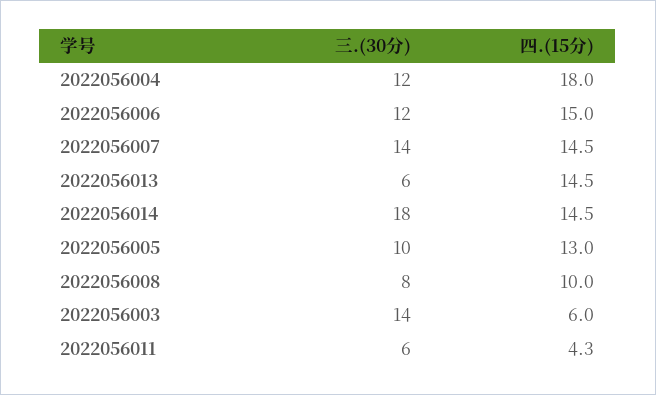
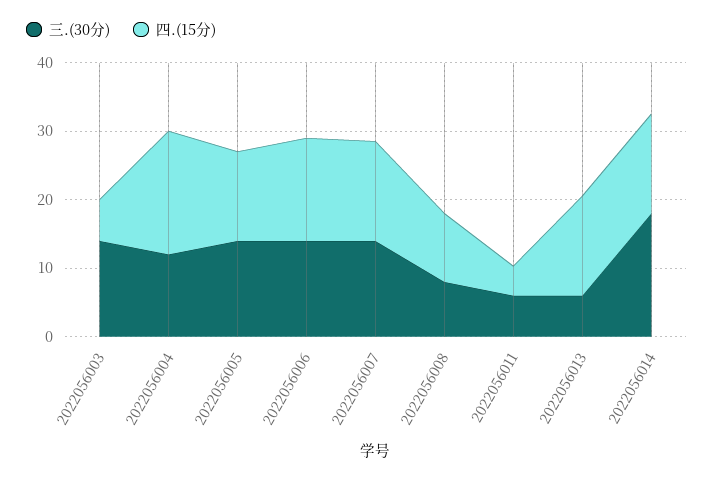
  {
    "三.(30分)": {
      "2022056004": 12,
-     "2022056006": 12,
+     "2022056006": 14,
      "2022056007": 14,
      "2022056013": 6,
      "2022056014": 18,
-     "2022056005": 10,
+     "2022056005": 14,
      "2022056008": 8,
      "2022056003": 14,
      "2022056011": 6
    },
    "四.(15分)": {
      "2022056004": 18,
      "2022056006": 15,
      "2022056007": 14.5,
      "2022056013": 14.5,
      "2022056014": 14.5,
      "2022056005": 13,
      "2022056008": 10,
      "2022056003": 6,
      "2022056011": 4.3
    }
  }

